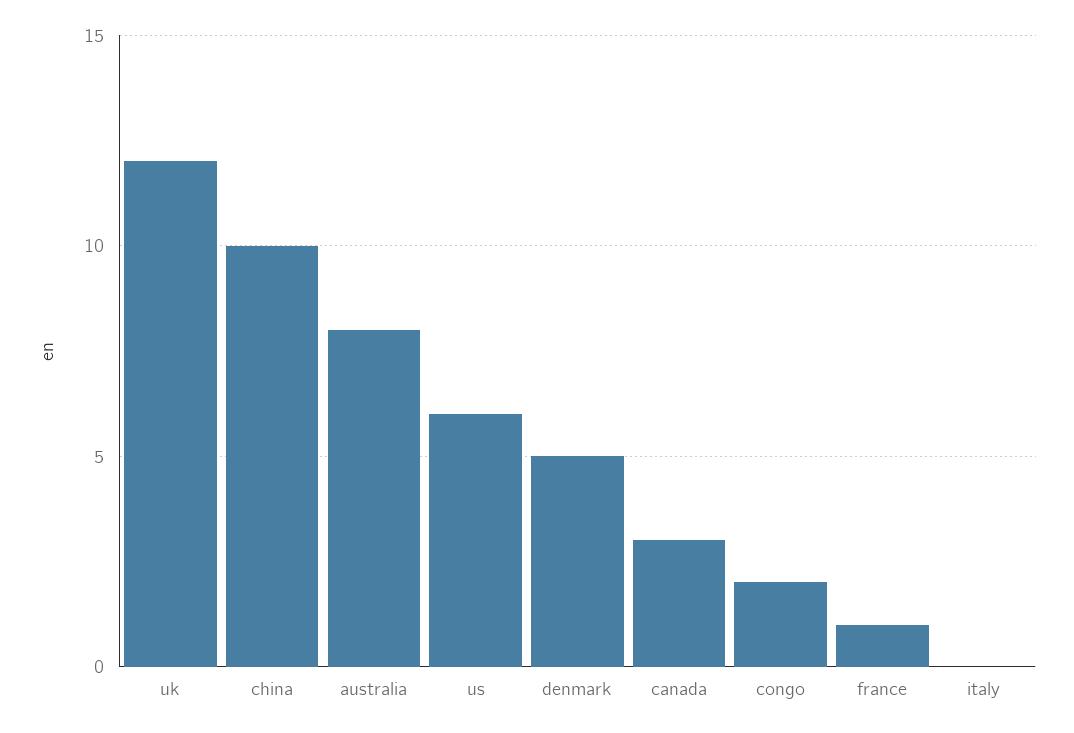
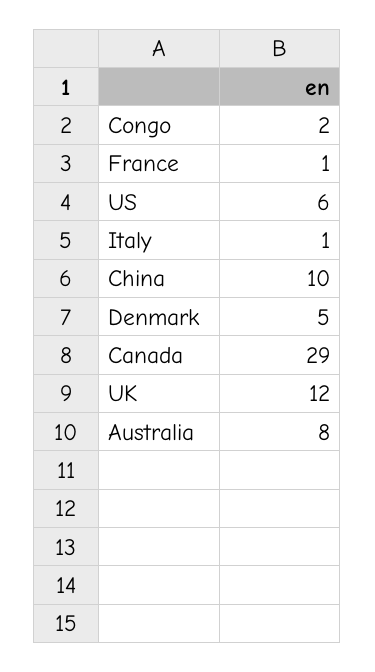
  {
    "uk": 12,
    "china": 10,
    "australia": 8,
    "us": 6,
    "denmark": 5,
-   "canada": 3,
+   "canada": 29,
    "congo": 2,
    "france": 1,
-   "italy": 0
+   "italy": 1
  }

